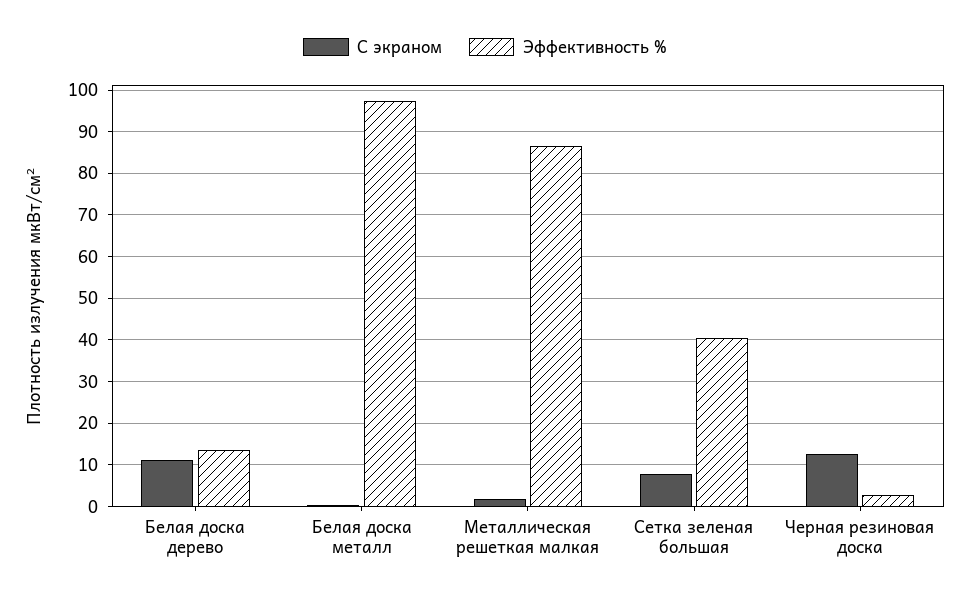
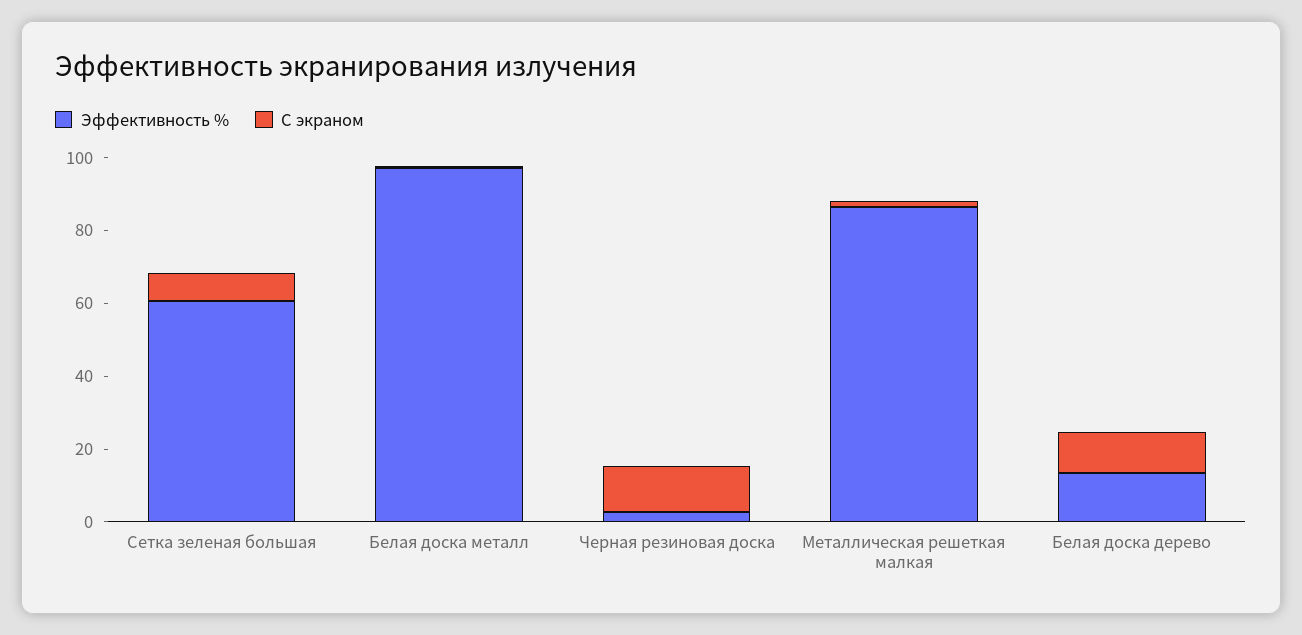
  {
    "С экраном": {
      "Белая доска дерево": 12,
      "Белая доска металл": 0,
      "Металлическая решеткая малкая": 2,
      "Сетка зеленая большая": 8,
      "Черная резиновая доска": 12
    },
    "Эффективность %": {
      "Белая доска дерево": 14,
      "Белая доска металл": 98,
      "Металлическая решеткая малкая": 86,
-     "Сетка зеленая большая": 40,
+     "Сетка зеленая большая": 60,
      "Черная резиновая доска": 2
    }
  }

